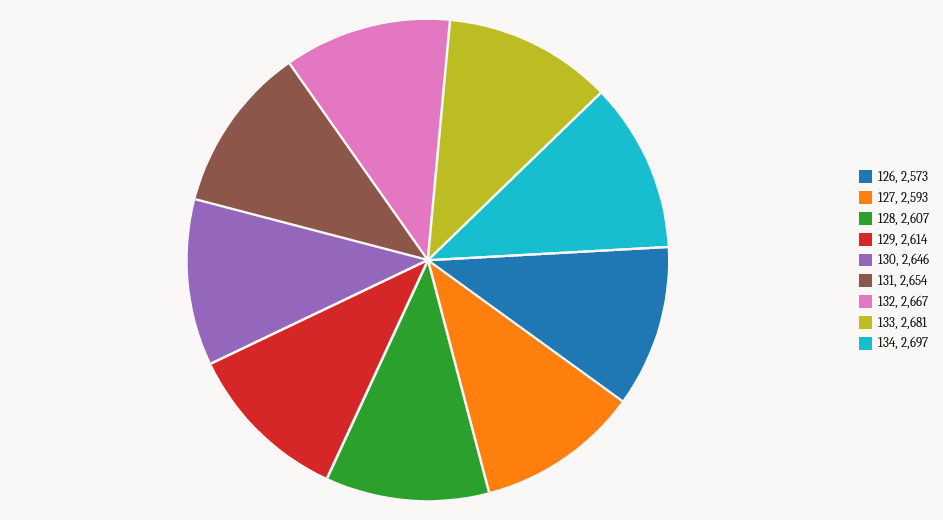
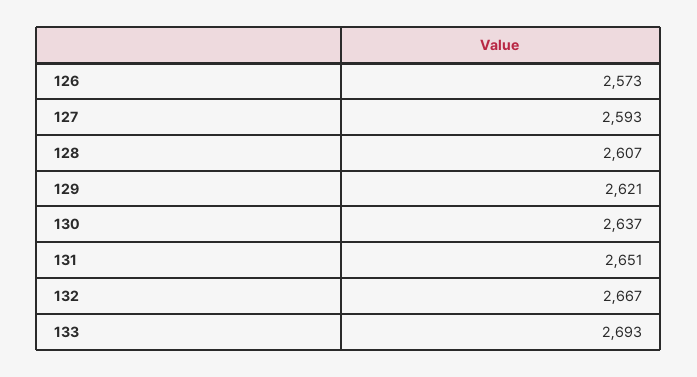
  {
    "126": 2573,
    "127": 2593,
    "128": 2607,
-   "129": 2614,
+   "129": 2621,
-   "130": 2646,
+   "130": 2637,
-   "131": 2654,
+   "131": 2651,
    "132": 2667,
-   "133": 2681,
+   "133": 2693
-   "134": 2697
  }

